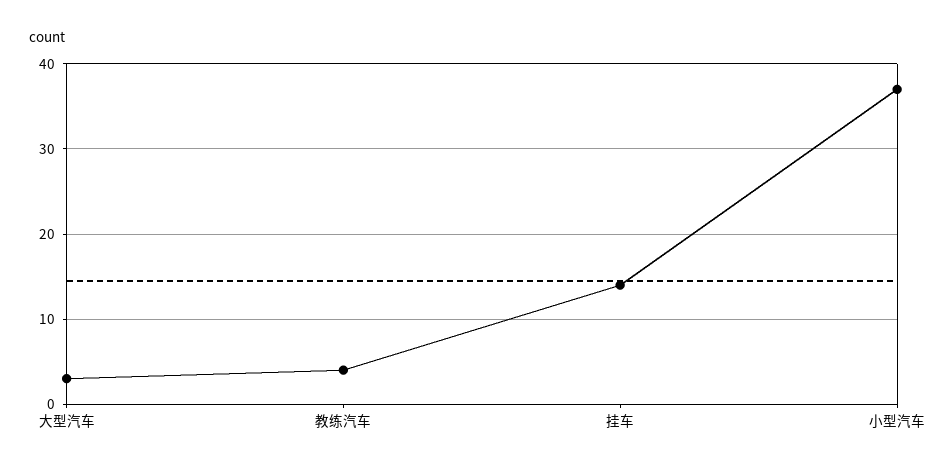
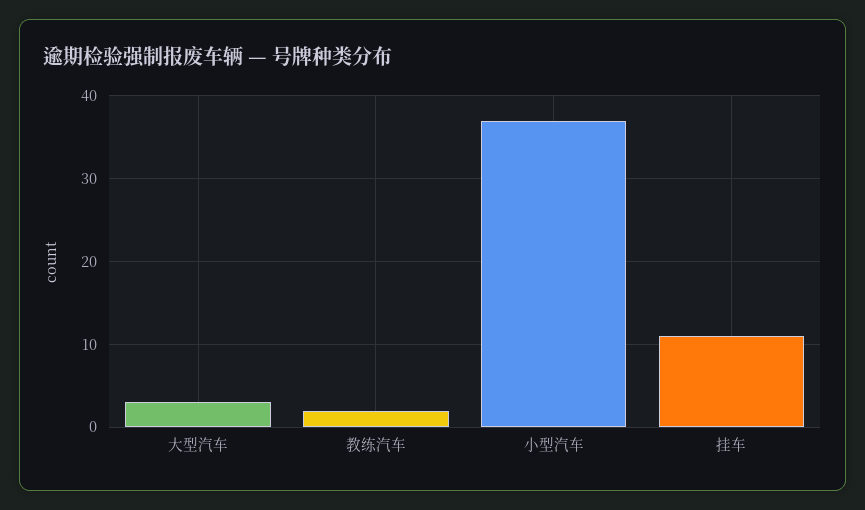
  {
    "大型汽车": 3,
-   "教练汽车": 4,
+   "教练汽车": 2,
-   "挂车": 14,
+   "挂车": 11,
    "小型汽车": 37
  }

